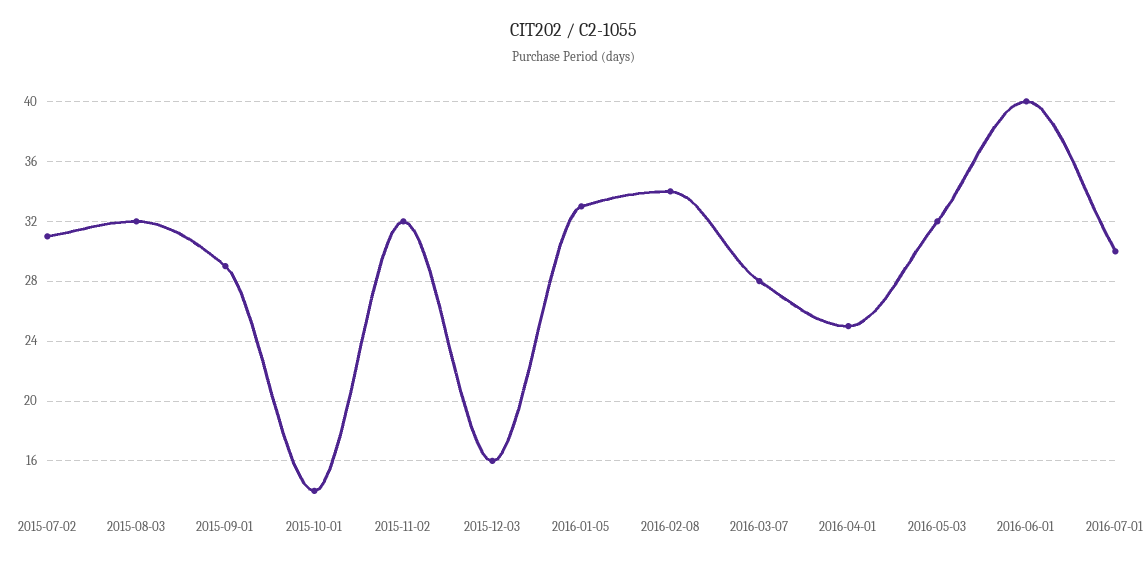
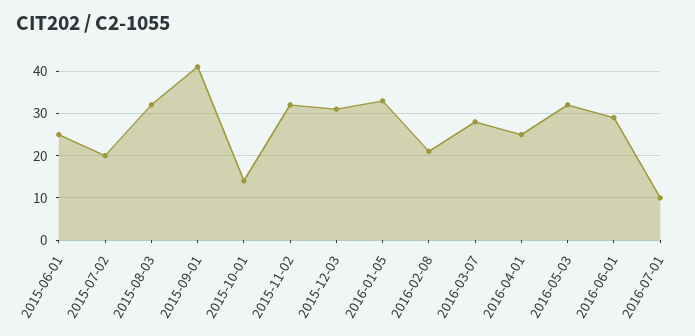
  {
-   "2015-07-02": 31,
+   "2015-07-02": 20,
    "2015-08-03": 32,
-   "2015-09-01": 29,
+   "2015-09-01": 40,
    "2015-10-01": 14,
    "2015-11-02": 32,
-   "2015-12-03": 16,
+   "2015-12-03": 30,
    "2016-01-05": 33,
-   "2016-02-08": 34,
+   "2016-02-08": 20,
    "2016-03-07": 28,
    "2016-04-01": 25,
    "2016-05-03": 32,
-   "2016-06-01": 40,
+   "2016-06-01": 30,
-   "2016-07-01": 30
+   "2016-07-01": 10,
+   "2015-06-01": 25
  }

